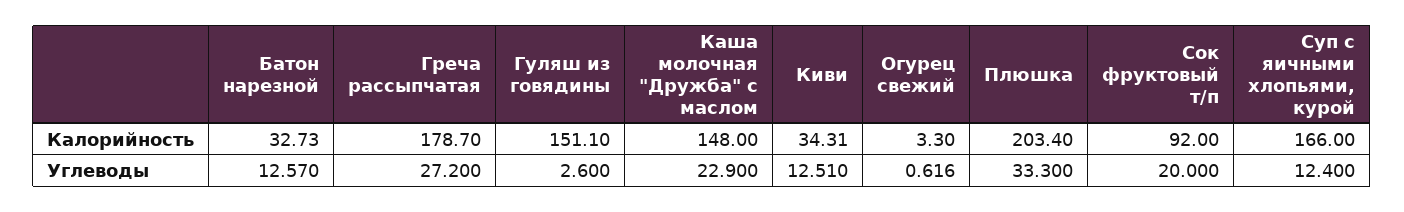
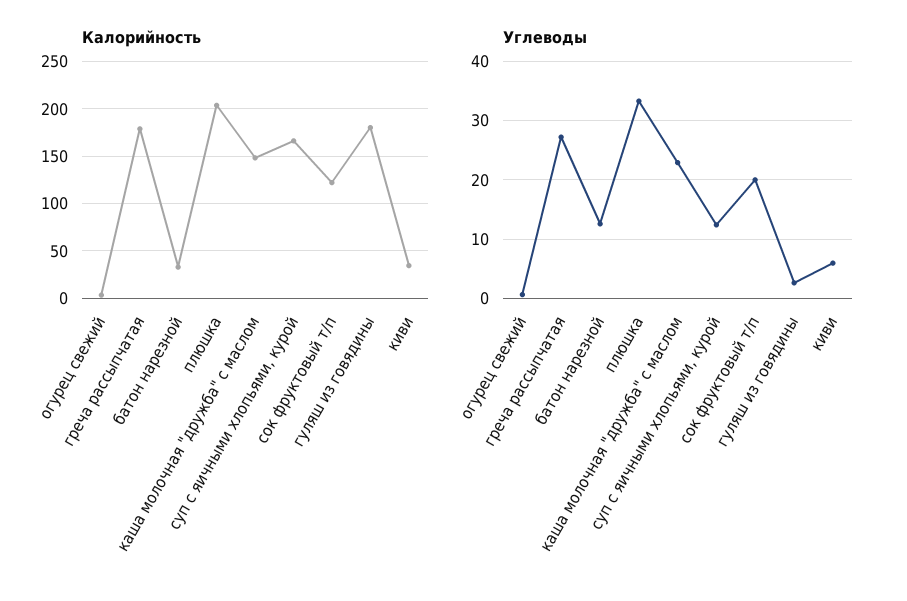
  {
    "Калорийность": {
      "Батон нарезной": 32.73,
      "Греча рассыпчатая": 178.7,
-     "Гуляш из говядины": 151.1,
+     "Гуляш из говядины": 180,
      "Каша молочная \"Дружба\" с маслом": 148,
      "Киви": 34.31,
      "Огурец свежий": 3.3,
      "Плюшка": 203.4,
-     "Сок фруктовый т/п": 92,
+     "Сок фруктовый т/п": 120,
      "Суп с яичными хлопьями, курой": 166
    },
    "Углеводы": {
      "Батон нарезной": 12.57,
      "Греча рассыпчатая": 27.2,
      "Гуляш из говядины": 2.6,
      "Каша молочная \"Дружба\" с маслом": 22.9,
-     "Киви": 12.51,
+     "Киви": 6,
      "Огурец свежий": 0.616,
      "Плюшка": 33.3,
      "Сок фруктовый т/п": 20,
      "Суп с яичными хлопьями, курой": 12.4
    }
  }

